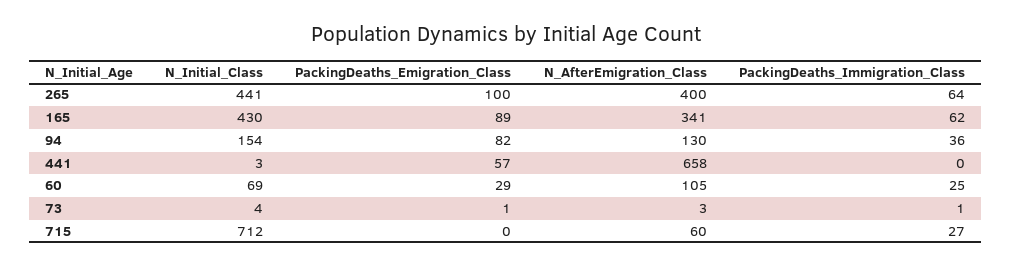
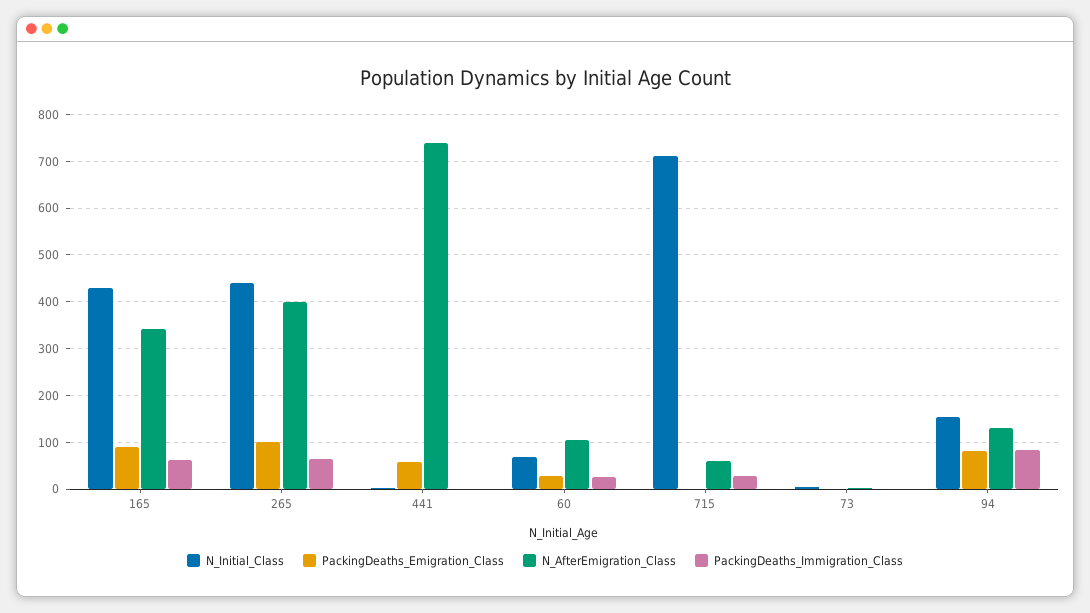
  {
    "N_Initial_Class": {
      "265": 441,
      "165": 430,
      "94": 154,
      "441": 3,
      "60": 69,
      "73": 4,
      "715": 712
    },
    "PackingDeaths_Emigration_Class": {
      "265": 100,
      "165": 89,
      "94": 82,
      "441": 57,
      "60": 29,
      "73": 1,
      "715": 0
    },
    "N_AfterEmigration_Class": {
      "265": 400,
      "165": 341,
      "94": 130,
-     "441": 658,
+     "441": 740,
      "60": 105,
      "73": 3,
      "715": 60
    },
    "PackingDeaths_Immigration_Class": {
      "265": 64,
      "165": 62,
-     "94": 36,
+     "94": 80,
      "441": 0,
      "60": 25,
      "73": 1,
      "715": 27
    }
  }

